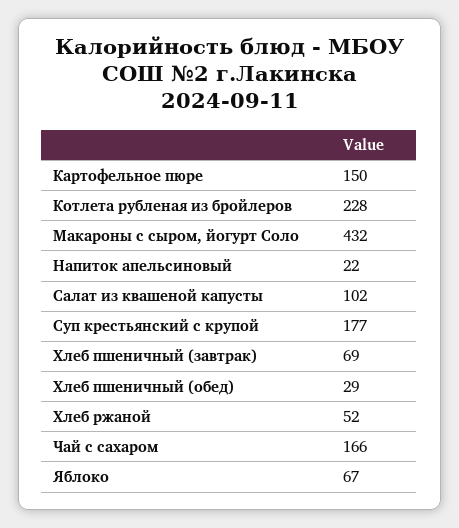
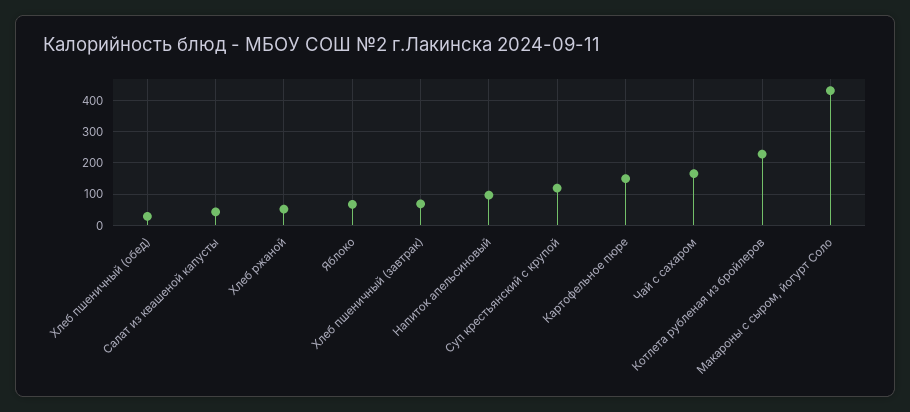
  {
    "Картофельное пюре": 150,
    "Котлета рубленая из бройлеров": 228,
    "Макароны с сыром, йогурт Соло": 432,
-   "Напиток апельсиновый": 22,
+   "Напиток апельсиновый": 100,
-   "Салат из квашеной капусты": 102,
+   "Салат из квашеной капусты": 40,
-   "Суп крестьянский с крупой": 177,
+   "Суп крестьянский с крупой": 120,
    "Хлеб пшеничный (завтрак)": 69,
    "Хлеб пшеничный (обед)": 29,
    "Хлеб ржаной": 52,
    "Чай с сахаром": 166,
    "Яблоко": 67
  }

